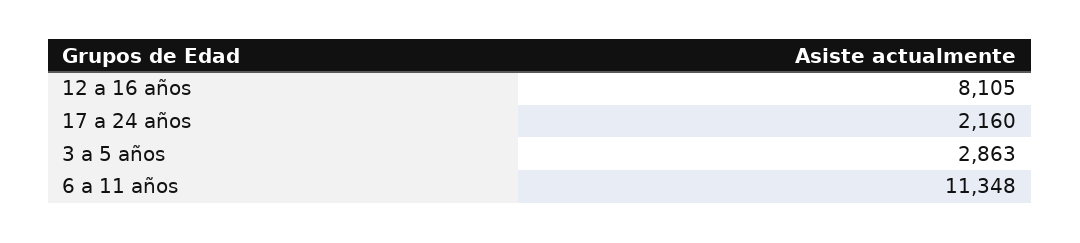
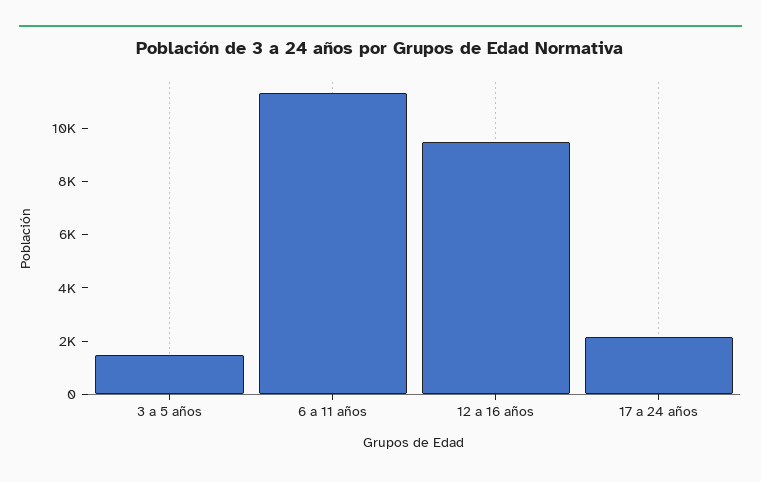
  {
-   "12 a 16 años": 8105,
+   "12 a 16 años": 9500,
    "17 a 24 años": 2160,
-   "3 a 5 años": 2863,
+   "3 a 5 años": 1500,
    "6 a 11 años": 11348
  }

